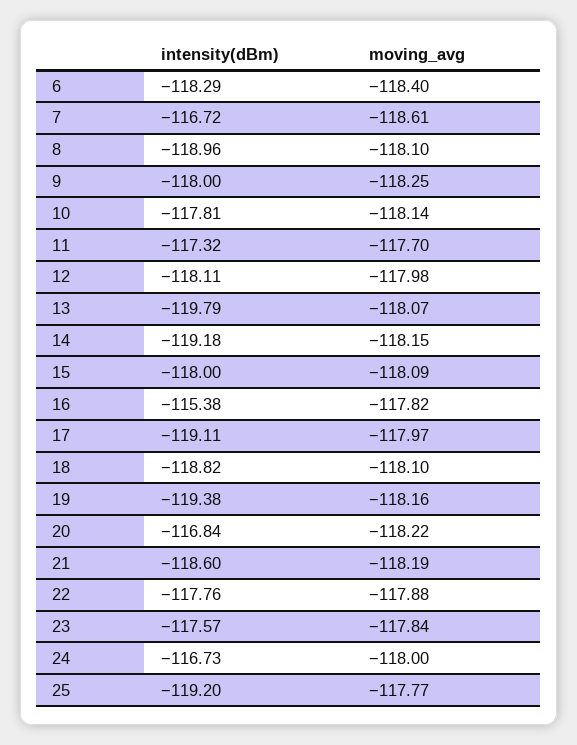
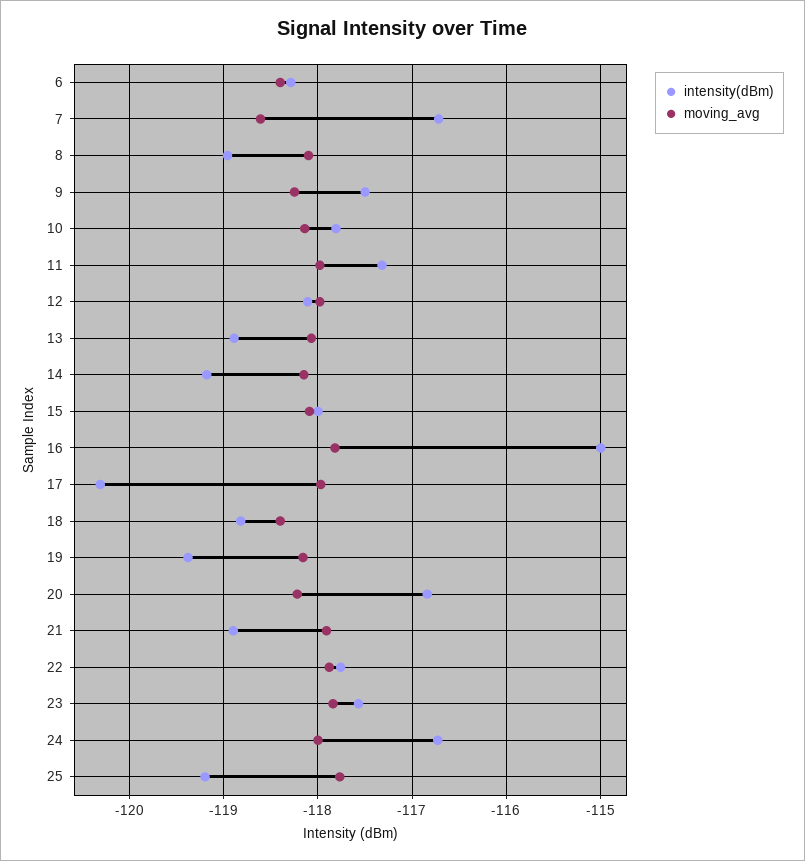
  {
    "intensity(dBm)": {
      "6": -118.29,
      "7": -116.72,
      "8": -118.96,
-     "9": -118,
+     "9": -117.5,
      "10": -117.81,
      "11": -117.32,
      "12": -118.11,
-     "13": -119.79,
+     "13": -118.9,
      "14": -119.18,
      "15": -118,
-     "16": -115.38,
+     "16": -115,
-     "17": -119.11,
+     "17": -120.3,
      "18": -118.82,
      "19": -119.38,
      "20": -116.84,
-     "21": -118.6,
+     "21": -118.9,
      "22": -117.76,
      "23": -117.57,
      "24": -116.73,
      "25": -119.2
    },
    "moving_avg": {
      "6": -118.4,
      "7": -118.61,
      "8": -118.1,
      "9": -118.25,
      "10": -118.14,
-     "11": -117.7,
+     "11": -118,
      "12": -117.98,
      "13": -118.07,
      "14": -118.15,
      "15": -118.09,
      "16": -117.82,
      "17": -117.97,
-     "18": -118.1,
+     "18": -118.4,
      "19": -118.16,
      "20": -118.22,
-     "21": -118.19,
+     "21": -117.9,
      "22": -117.88,
      "23": -117.84,
      "24": -118,
      "25": -117.77
    }
  }

